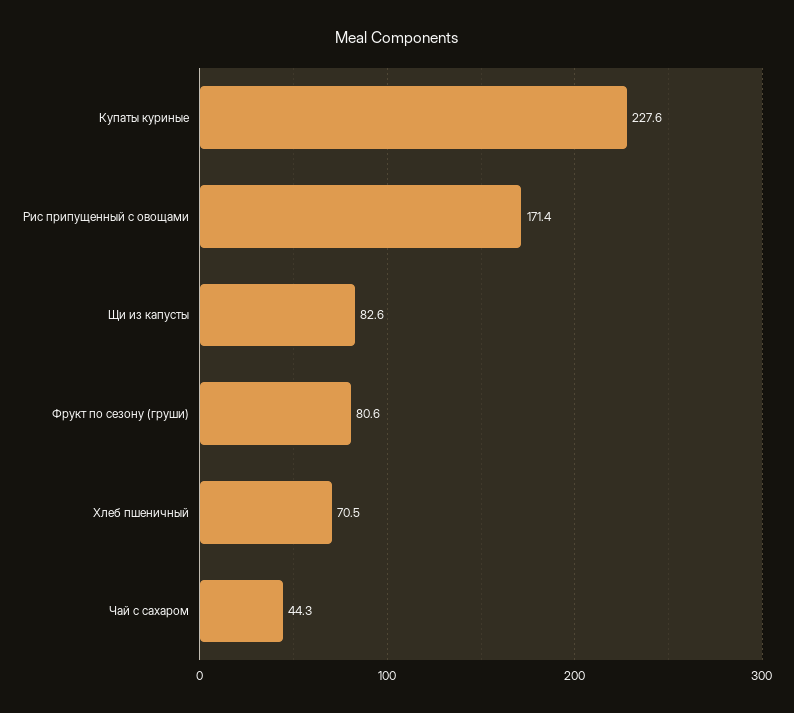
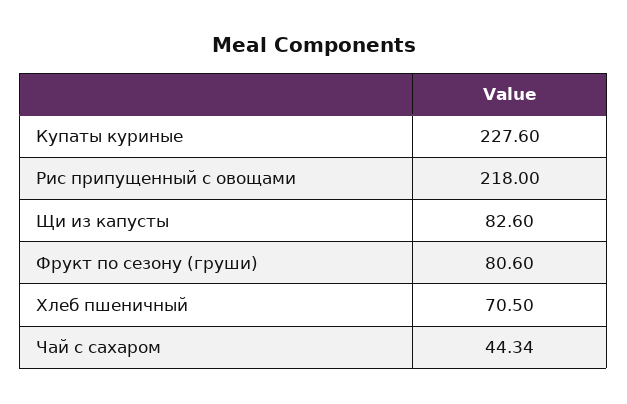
  {
    "Купаты куриные": 227.6,
-   "Рис припущенный с овощами": 171.4,
+   "Рис припущенный с овощами": 218,
    "Щи из капусты": 82.6,
    "Фрукт по сезону (груши)": 80.6,
    "Хлеб пшеничный": 70.5,
    "Чай с сахаром": 44.34
  }

